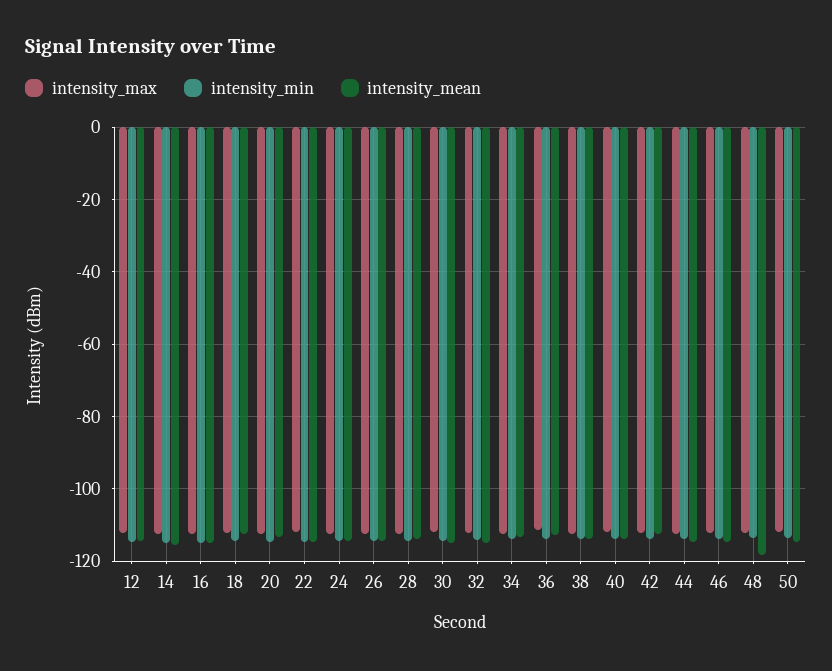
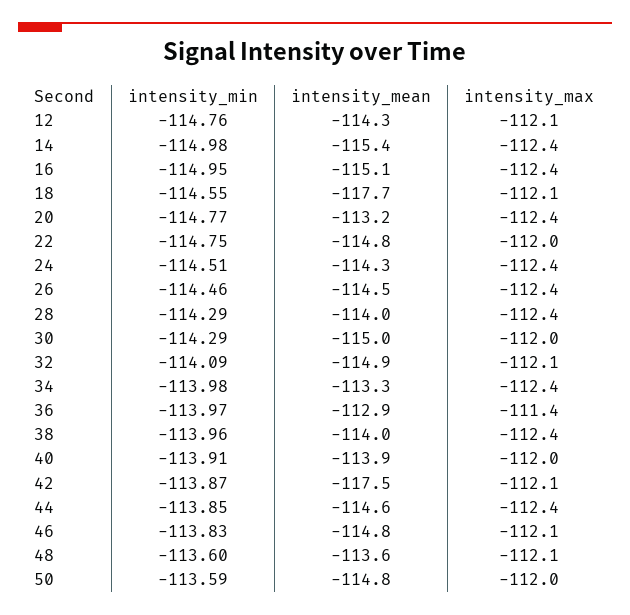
  {
    "intensity_max": {
      "12": -112.1,
      "14": -112.4,
      "16": -112.4,
      "18": -112.1,
      "20": -112.4,
      "22": -112,
      "24": -112.4,
      "26": -112.4,
      "28": -112.4,
      "30": -112,
      "32": -112.1,
      "34": -112.4,
      "36": -111.4,
      "38": -112.4,
      "40": -112,
      "42": -112.1,
      "44": -112.4,
      "46": -112.1,
      "48": -112.1,
      "50": -112
    },
    "intensity_min": {
      "12": -114.76,
      "14": -114.98,
      "16": -114.95,
      "18": -114.55,
      "20": -114.77,
      "22": -114.75,
      "24": -114.51,
      "26": -114.46,
      "28": -114.29,
      "30": -114.29,
      "32": -114.09,
      "34": -113.98,
      "36": -113.97,
      "38": -113.96,
      "40": -113.91,
      "42": -113.87,
      "44": -113.85,
      "46": -113.83,
      "48": -113.6,
      "50": -113.59
    },
    "intensity_mean": {
      "12": -114.3,
      "14": -115.4,
      "16": -115.1,
-     "18": -112,
+     "18": -117.7,
      "20": -113.2,
      "22": -114.8,
      "24": -114.3,
      "26": -114.5,
      "28": -114,
      "30": -115,
      "32": -114.9,
      "34": -113.3,
      "36": -112.9,
      "38": -114,
      "40": -113.9,
-     "42": -112,
+     "42": -117.5,
      "44": -114.6,
      "46": -114.8,
-     "48": -118,
+     "48": -113.6,
      "50": -114.8
    }
  }

